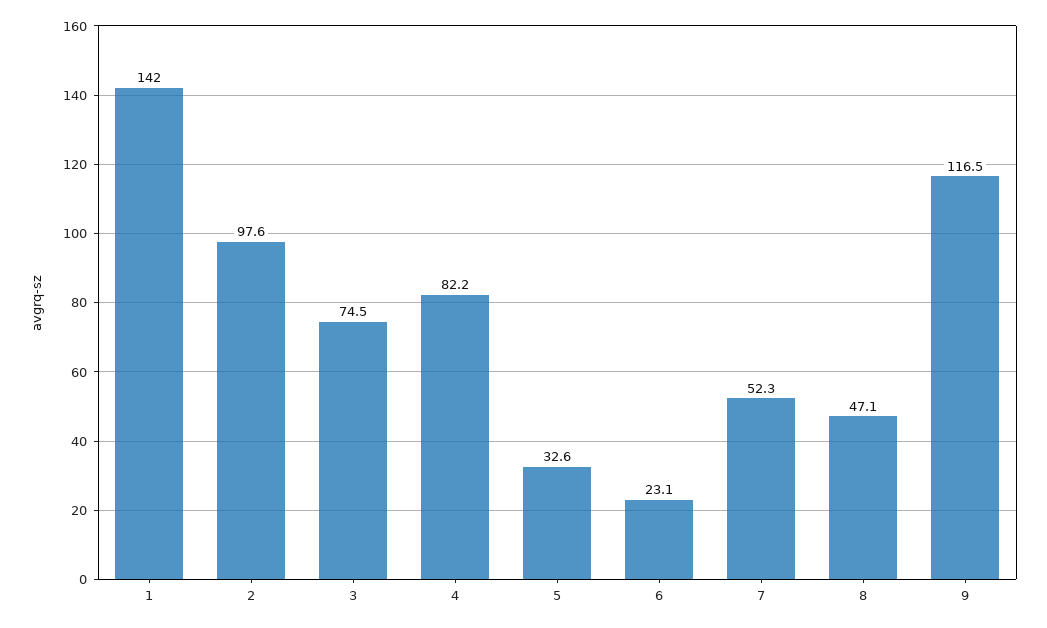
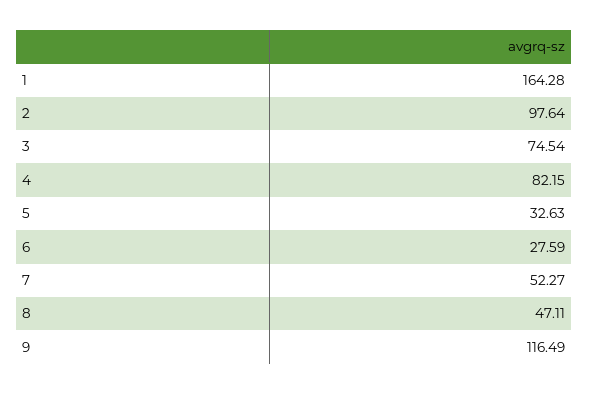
  {
-   "1": 142,
+   "1": 164.28,
    "2": 97.64,
    "3": 74.54,
    "4": 82.15,
    "5": 32.63,
-   "6": 23.1,
+   "6": 27.59,
    "7": 52.27,
    "8": 47.11,
    "9": 116.49
  }

